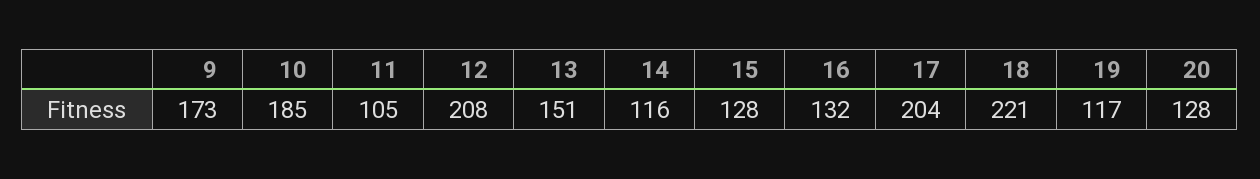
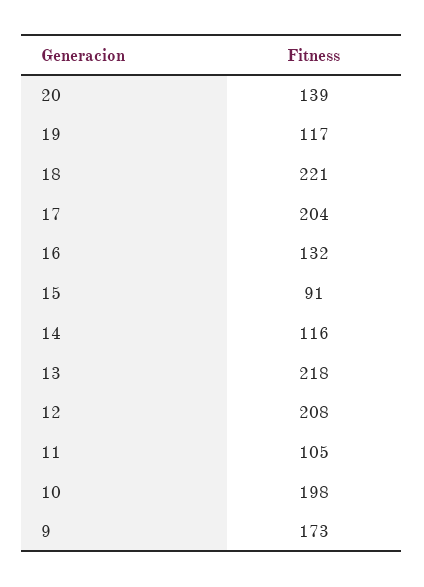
  {
    "9": 173,
-   "10": 185,
+   "10": 198,
    "11": 105,
    "12": 208,
-   "13": 151,
+   "13": 218,
    "14": 116,
-   "15": 128,
+   "15": 91,
    "16": 132,
    "17": 204,
    "18": 221,
    "19": 117,
-   "20": 128
+   "20": 139
  }

